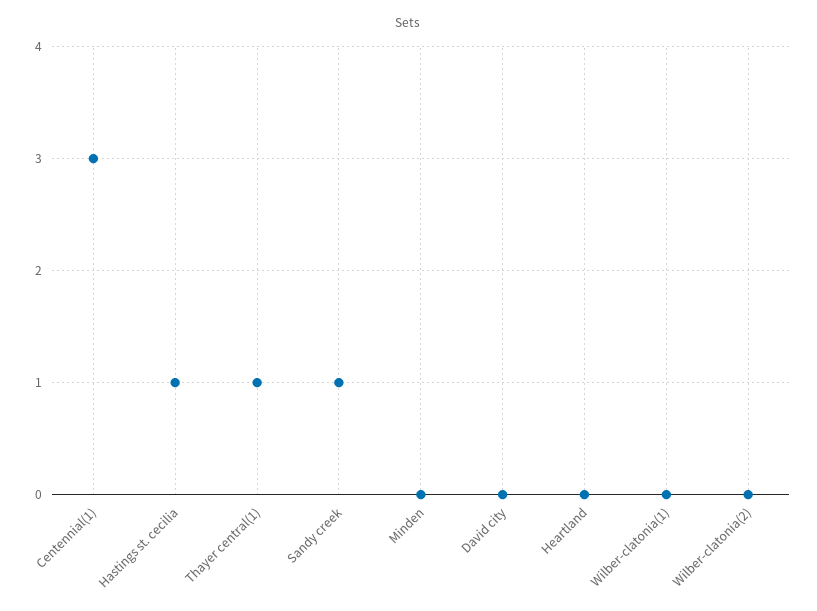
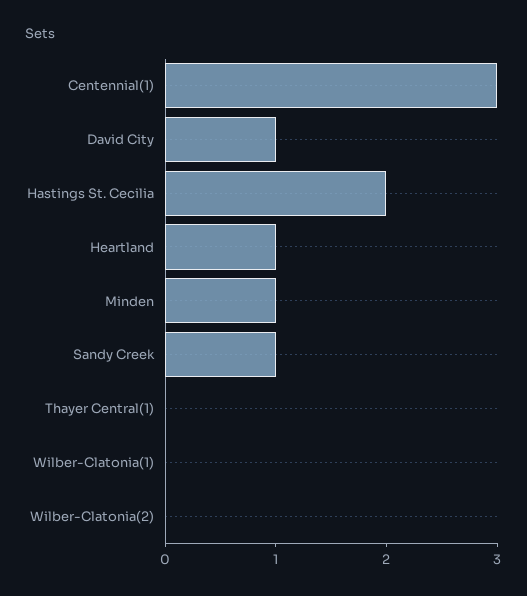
  {
    "Centennial(1)": 3,
-   "Hastings st. cecilia": 1,
+   "Hastings st. cecilia": 2,
-   "Thayer central(1)": 1,
+   "Thayer central(1)": 0,
    "Sandy creek": 1,
-   "Minden": 0,
+   "Minden": 1,
-   "David city": 0,
+   "David city": 1,
-   "Heartland": 0,
+   "Heartland": 1,
    "Wilber-clatonia(1)": 0,
    "Wilber-clatonia(2)": 0
  }

